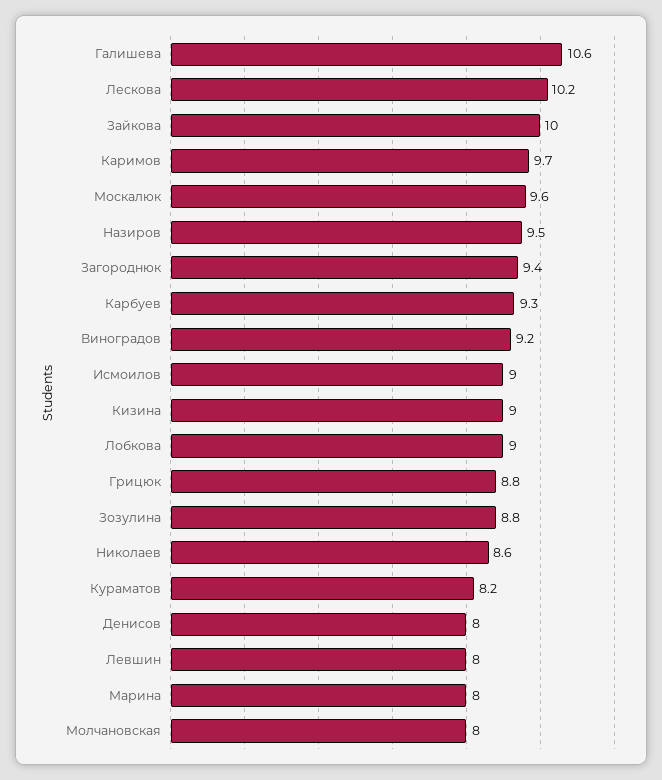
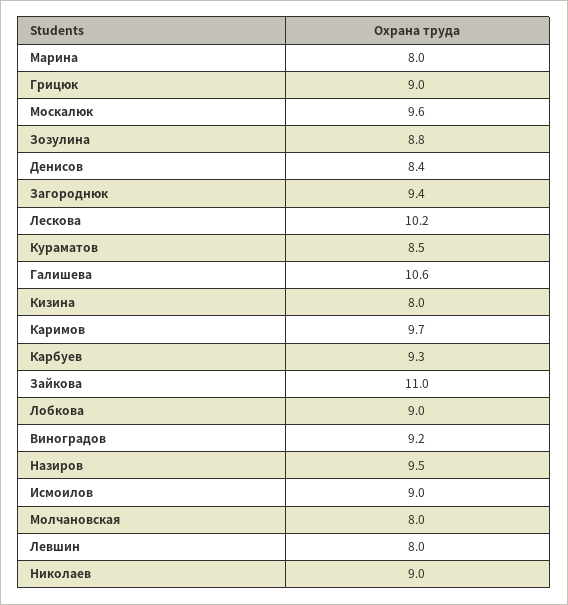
  {
    "Галишева": 10.6,
    "Лескова": 10.2,
-   "Зайкова": 10,
+   "Зайкова": 11,
    "Каримов": 9.7,
    "Москалюк": 9.6,
    "Назиров": 9.5,
    "Загороднюк": 9.4,
    "Карбуев": 9.3,
    "Виноградов": 9.2,
    "Исмоилов": 9,
-   "Кизина": 9,
+   "Кизина": 8,
    "Лобкова": 9,
-   "Грицюк": 8.8,
+   "Грицюк": 9,
    "Зозулина": 8.8,
-   "Николаев": 8.6,
+   "Николаев": 9,
-   "Кураматов": 8.2,
+   "Кураматов": 8.5,
-   "Денисов": 8,
+   "Денисов": 8.4,
    "Левшин": 8,
    "Марина": 8,
    "Молчановская": 8
  }

